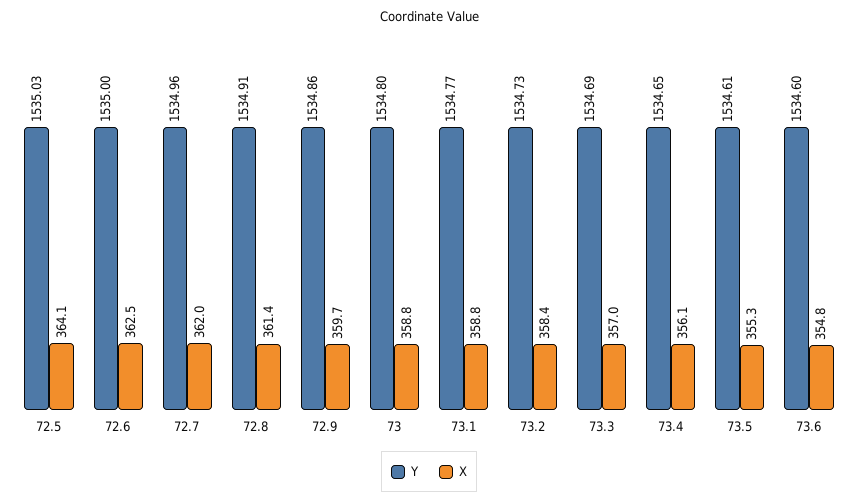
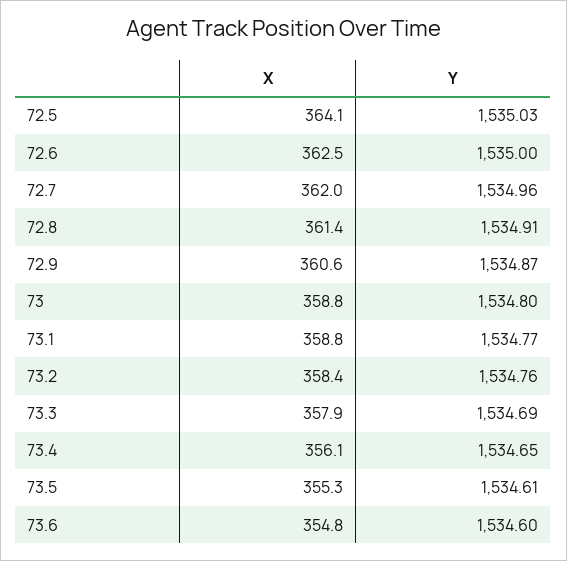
  {
    "Y": {
      "72.5": 1535.03,
      "72.6": 1535,
      "72.7": 1534.96,
      "72.8": 1534.91,
-     "72.9": 1534.86,
+     "72.9": 1534.87,
      "73": 1534.8,
      "73.1": 1534.77,
-     "73.2": 1534.73,
+     "73.2": 1534.76,
      "73.3": 1534.69,
      "73.4": 1534.65,
      "73.5": 1534.61,
      "73.6": 1534.6
    },
    "X": {
      "72.5": 364.1,
      "72.6": 362.5,
      "72.7": 362,
      "72.8": 361.4,
-     "72.9": 359.7,
+     "72.9": 360.6,
      "73": 358.8,
      "73.1": 358.8,
      "73.2": 358.4,
-     "73.3": 357,
+     "73.3": 357.9,
      "73.4": 356.1,
      "73.5": 355.3,
      "73.6": 354.8
    }
  }

